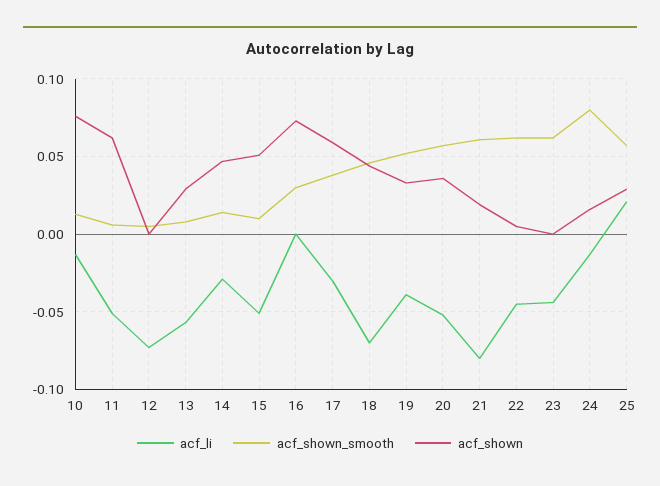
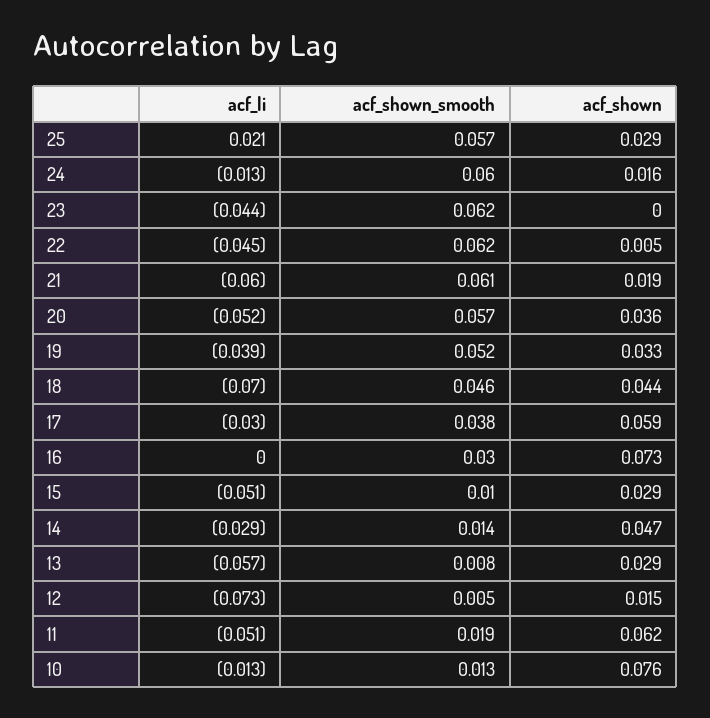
  {
    "acf_li": {
      "10": -0.013,
      "11": -0.051,
      "12": -0.073,
      "13": -0.057,
      "14": -0.029,
      "15": -0.051,
      "16": 0,
      "17": -0.03,
      "18": -0.07,
      "19": -0.039,
      "20": -0.052,
-     "21": -0.08,
+     "21": -0.06,
      "22": -0.045,
      "23": -0.044,
      "24": -0.013,
      "25": 0.021
    },
    "acf_shown_smooth": {
      "10": 0.013,
-     "11": 0.005,
+     "11": 0.019,
      "12": 0.005,
      "13": 0.008,
      "14": 0.014,
      "15": 0.01,
      "16": 0.03,
      "17": 0.038,
      "18": 0.046,
      "19": 0.052,
      "20": 0.057,
      "21": 0.061,
      "22": 0.062,
      "23": 0.062,
-     "24": 0.08,
+     "24": 0.06,
      "25": 0.057
    },
    "acf_shown": {
      "10": 0.076,
      "11": 0.062,
-     "12": 0,
+     "12": 0.015,
      "13": 0.029,
      "14": 0.047,
-     "15": 0.05,
+     "15": 0.029,
      "16": 0.073,
      "17": 0.059,
      "18": 0.044,
      "19": 0.033,
      "20": 0.036,
      "21": 0.019,
      "22": 0.005,
      "23": 0,
      "24": 0.016,
      "25": 0.029
    }
  }

